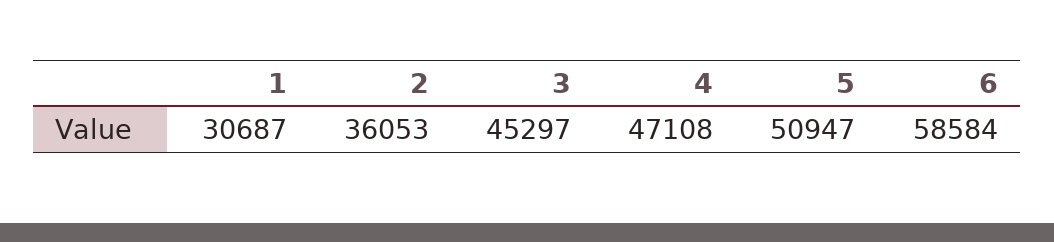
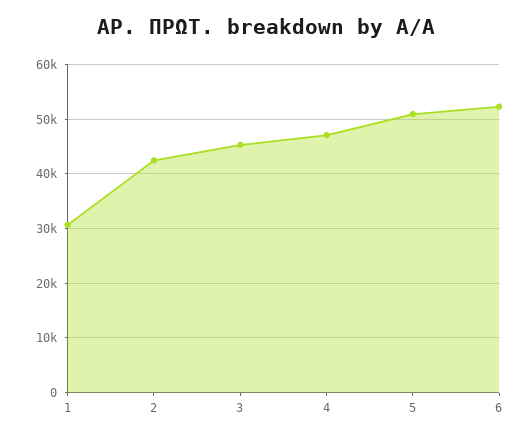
  {
    "1": 30687,
-   "2": 36053,
+   "2": 42000,
    "3": 45297,
    "4": 47108,
    "5": 50947,
-   "6": 58584
+   "6": 52000
  }

